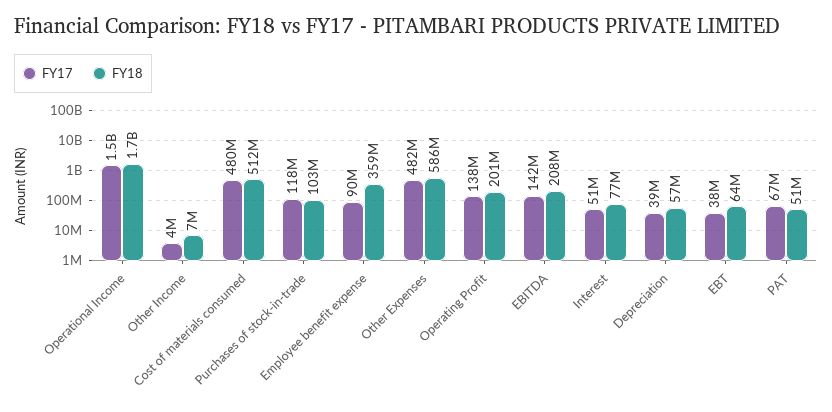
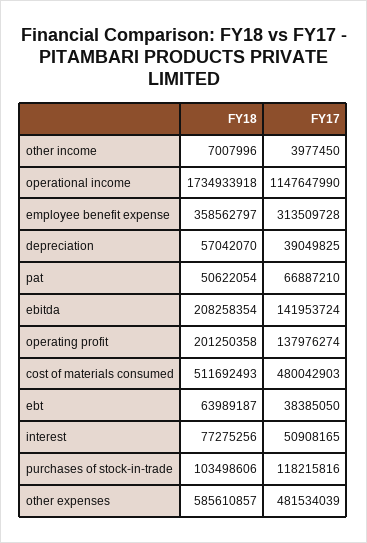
  {
    "FY17": {
-     "Operational Income": 1500000000,
+     "Operational Income": 1147647990,
      "Other Income": 3977450,
      "Cost of materials consumed": 480042903,
      "Purchases of stock-in-trade": 118215816,
-     "Employee benefit expense": 90000000,
+     "Employee benefit expense": 313509728,
      "Other Expenses": 481534039,
      "Operating Profit": 137976274,
      "EBITDA": 141953724,
      "Interest": 50908165,
      "Depreciation": 39049825,
      "EBT": 38385050,
      "PAT": 66887210
    },
    "FY18": {
      "Operational Income": 1734933918,
      "Other Income": 7007996,
      "Cost of materials consumed": 511692493,
      "Purchases of stock-in-trade": 103498606,
      "Employee benefit expense": 358562797,
      "Other Expenses": 585610857,
      "Operating Profit": 201250358,
      "EBITDA": 208258354,
      "Interest": 77275256,
      "Depreciation": 57042070,
      "EBT": 63989187,
      "PAT": 50622054
    }
  }

